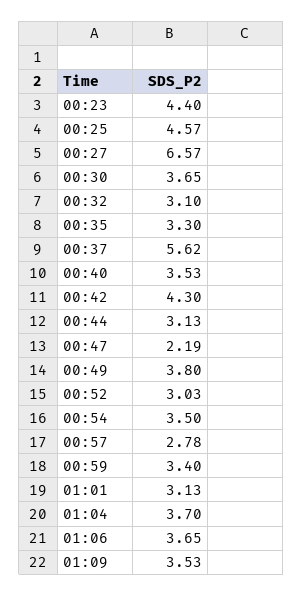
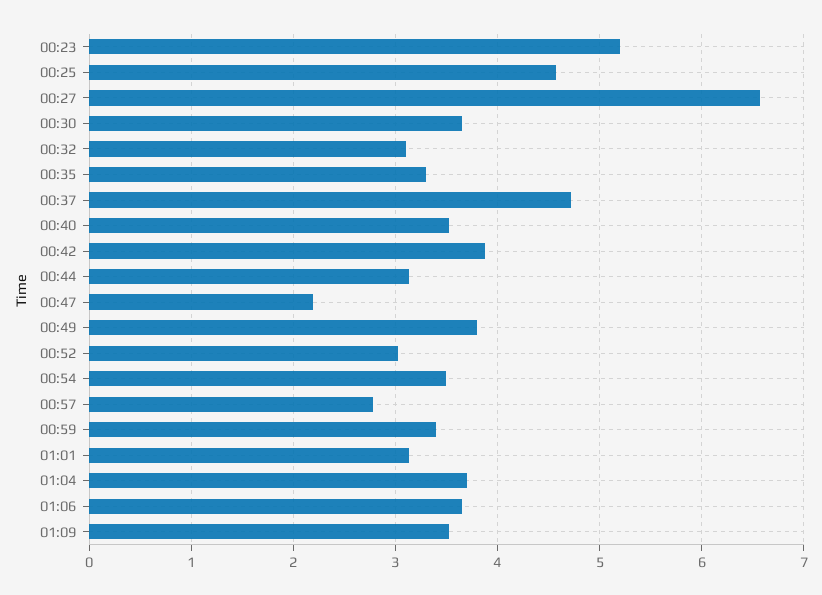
  {
-   "00:23": 4.4,
+   "00:23": 5.2,
    "00:25": 4.57,
    "00:27": 6.57,
    "00:30": 3.65,
    "00:32": 3.1,
    "00:35": 3.3,
-   "00:37": 5.62,
+   "00:37": 4.7,
    "00:40": 3.53,
-   "00:42": 4.3,
+   "00:42": 3.9,
    "00:44": 3.13,
    "00:47": 2.19,
    "00:49": 3.8,
    "00:52": 3.03,
    "00:54": 3.5,
    "00:57": 2.78,
    "00:59": 3.4,
    "01:01": 3.13,
    "01:04": 3.7,
    "01:06": 3.65,
    "01:09": 3.53
  }

